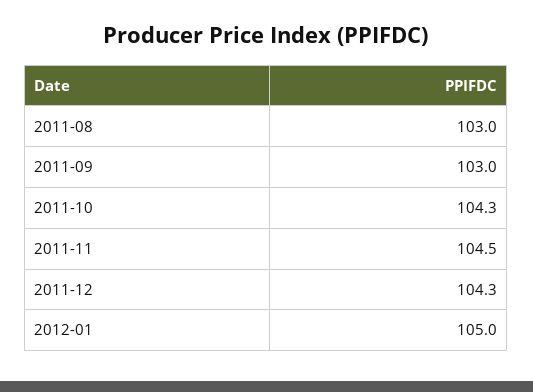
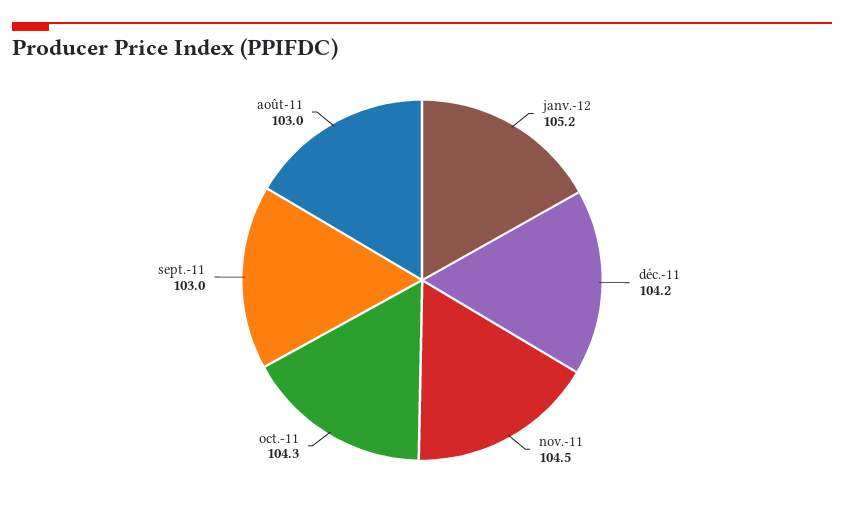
  {
    "2011-08": 103,
    "2011-09": 103,
    "2011-10": 104.3,
    "2011-11": 104.5,
-   "2011-12": 104.3,
+   "2011-12": 104.2,
-   "2012-01": 105
+   "2012-01": 105.2
  }

